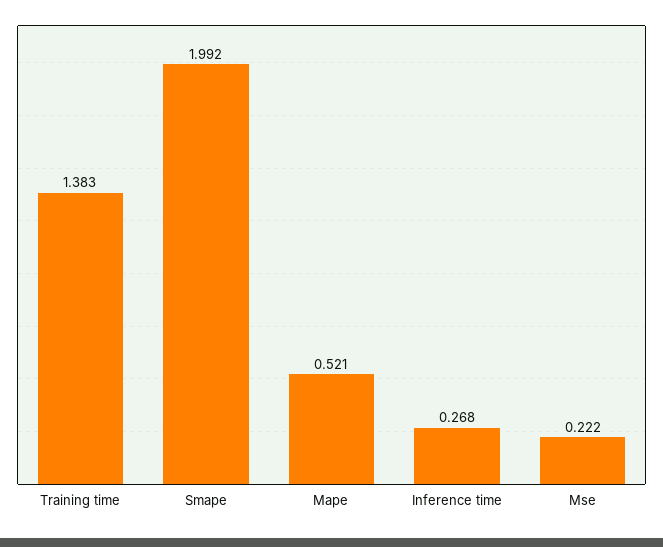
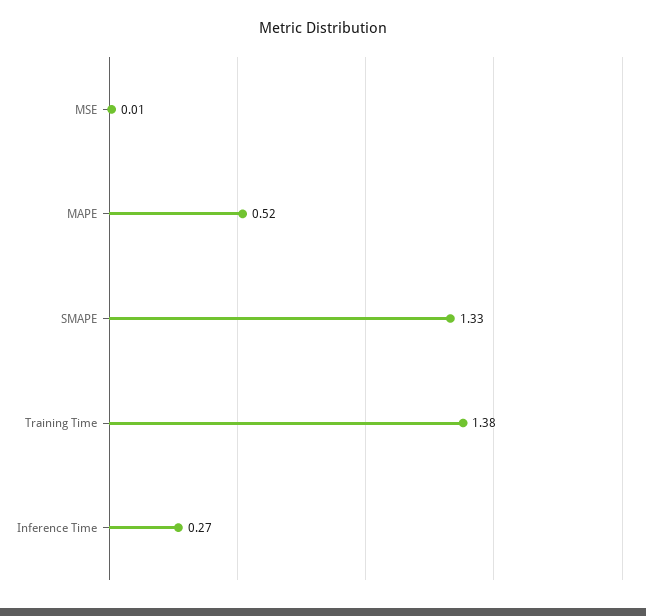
  {
    "Training time": 1.383,
-   "Smape": 1.992,
+   "Smape": 1.33,
    "Mape": 0.521,
    "Inference time": 0.268,
-   "Mse": 0.222
+   "Mse": 0.01
  }

